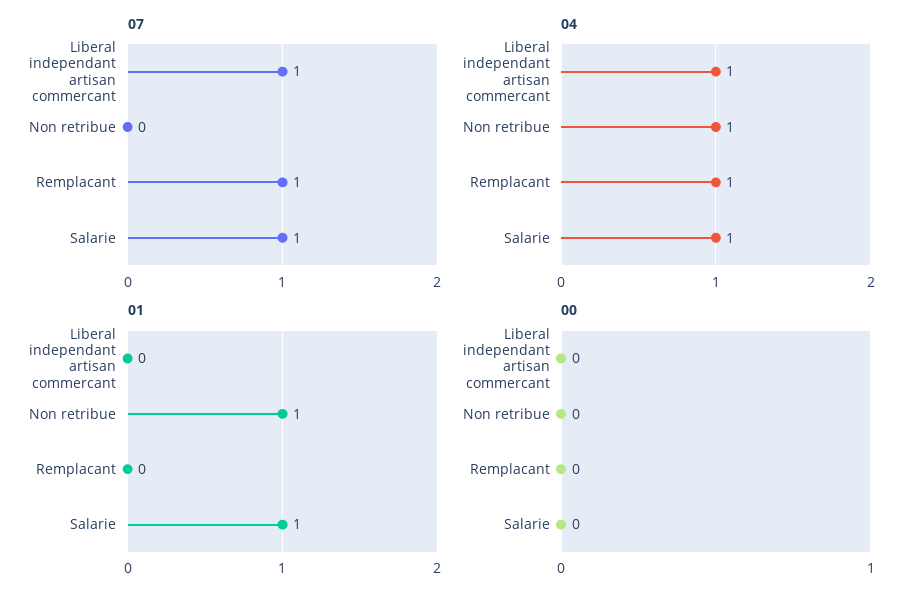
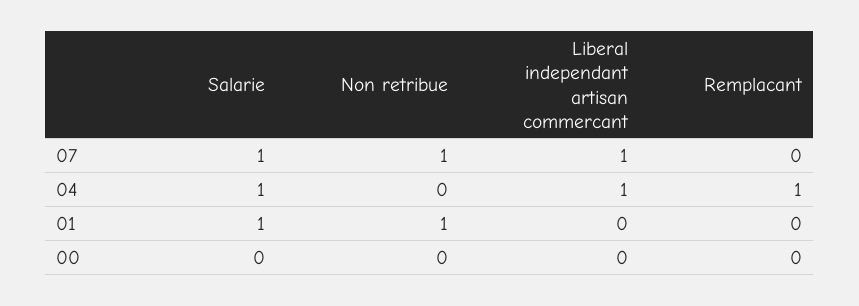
  {
    "07": {
      "Liberal independant artisan commercant": 1,
-     "Non retribue": 0,
+     "Non retribue": 1,
-     "Remplacant": 1,
+     "Remplacant": 0,
      "Salarie": 1
    },
    "04": {
      "Liberal independant artisan commercant": 1,
-     "Non retribue": 1,
+     "Non retribue": 0,
      "Remplacant": 1,
      "Salarie": 1
    },
    "01": {
      "Liberal independant artisan commercant": 0,
      "Non retribue": 1,
      "Remplacant": 0,
      "Salarie": 1
    },
    "00": {
      "Liberal independant artisan commercant": 0,
      "Non retribue": 0,
      "Remplacant": 0,
      "Salarie": 0
    }
  }

